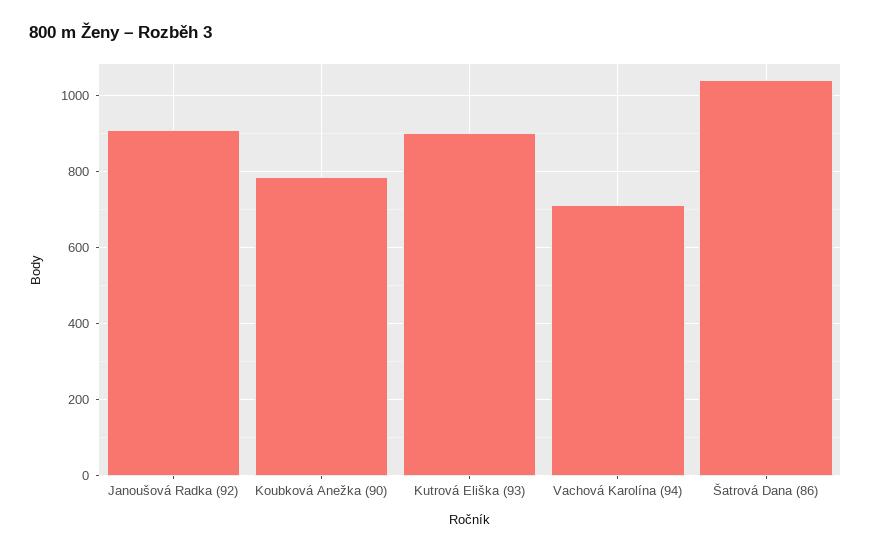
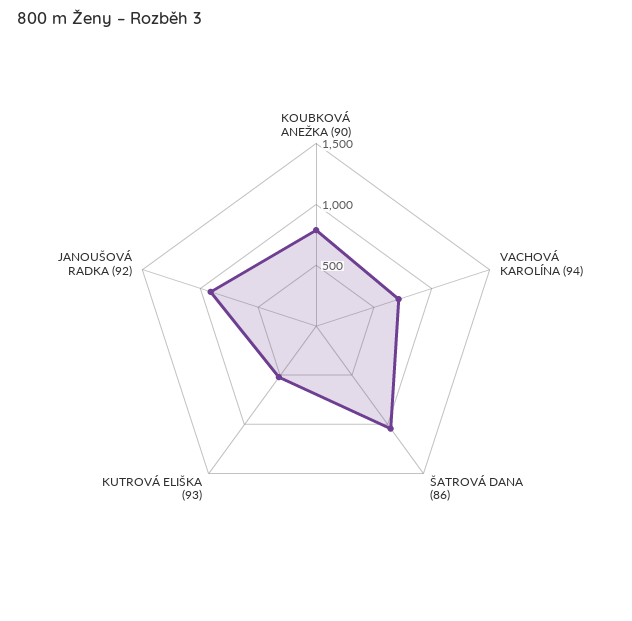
  {
    "Janoušová Radka (92)": 920,
    "Koubková Anežka (90)": 780,
-   "Kutrová Eliška (93)": 900,
+   "Kutrová Eliška (93)": 500,
    "Vachová Karolína (94)": 720,
    "Šatrová Dana (86)": 1040
  }

